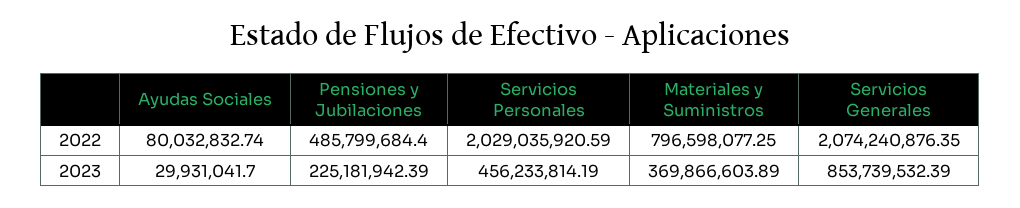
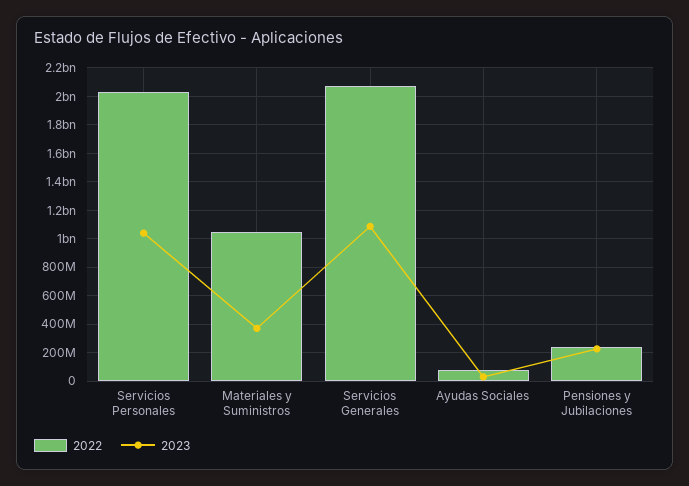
  {
    "2022": {
      "Ayudas Sociales": 80032832.74,
-     "Pensiones y Jubilaciones": 485799684.4,
+     "Pensiones y Jubilaciones": 250000000,
      "Servicios Personales": 2029035920.59,
-     "Materiales y Suministros": 796598077.25,
+     "Materiales y Suministros": 1050000000,
      "Servicios Generales": 2074240876.35
    },
    "2023": {
      "Ayudas Sociales": 29931041.7,
      "Pensiones y Jubilaciones": 225181942.39,
-     "Servicios Personales": 456233814.19,
+     "Servicios Personales": 1050000000,
      "Materiales y Suministros": 369866603.89,
-     "Servicios Generales": 853739532.39
+     "Servicios Generales": 1100000000
    }
  }

